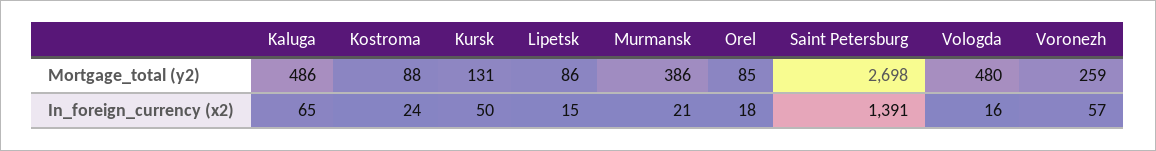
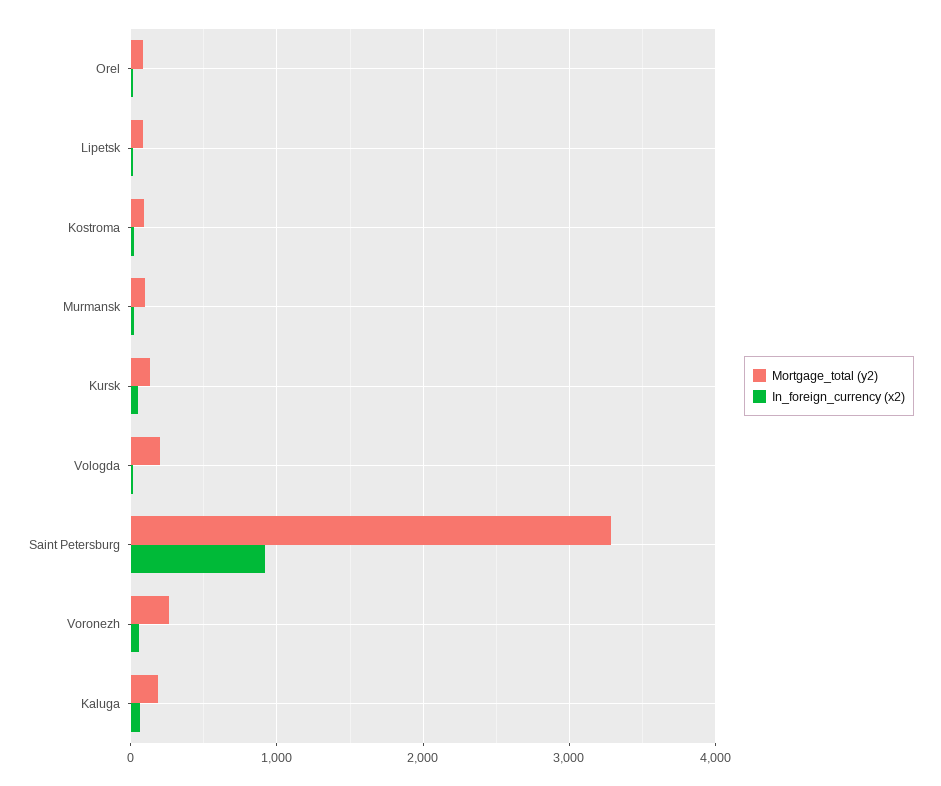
  {
    "Mortgage_total (y2)": {
-     "Kaluga": 486,
+     "Kaluga": 200,
      "Kostroma": 88,
      "Kursk": 131,
      "Lipetsk": 86,
-     "Murmansk": 386,
+     "Murmansk": 100,
      "Orel": 85,
-     "Saint Petersburg": 2698,
+     "Saint Petersburg": 3300,
-     "Vologda": 480,
+     "Vologda": 200,
      "Voronezh": 259
    },
    "In_foreign_currency (x2)": {
      "Kaluga": 65,
      "Kostroma": 24,
      "Kursk": 50,
      "Lipetsk": 15,
      "Murmansk": 21,
      "Orel": 18,
-     "Saint Petersburg": 1391,
+     "Saint Petersburg": 900,
      "Vologda": 16,
      "Voronezh": 57
    }
  }

